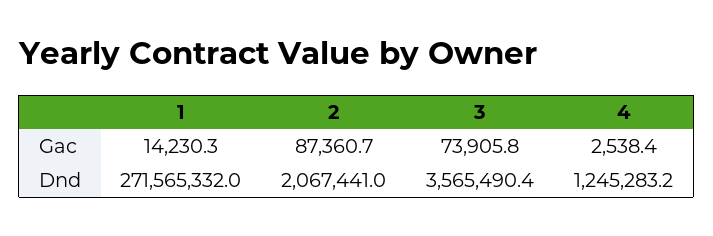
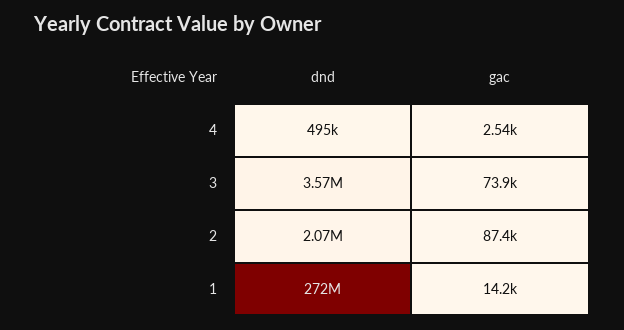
  {
    "1": {
      "Gac": 14230.3,
      "Dnd": 271565332
    },
    "2": {
      "Gac": 87360.7,
      "Dnd": 2067441
    },
    "3": {
      "Gac": 73905.8,
      "Dnd": 3565490.4
    },
    "4": {
      "Gac": 2538.4,
-     "Dnd": 1245283.2
+     "Dnd": 495000
    }
  }

